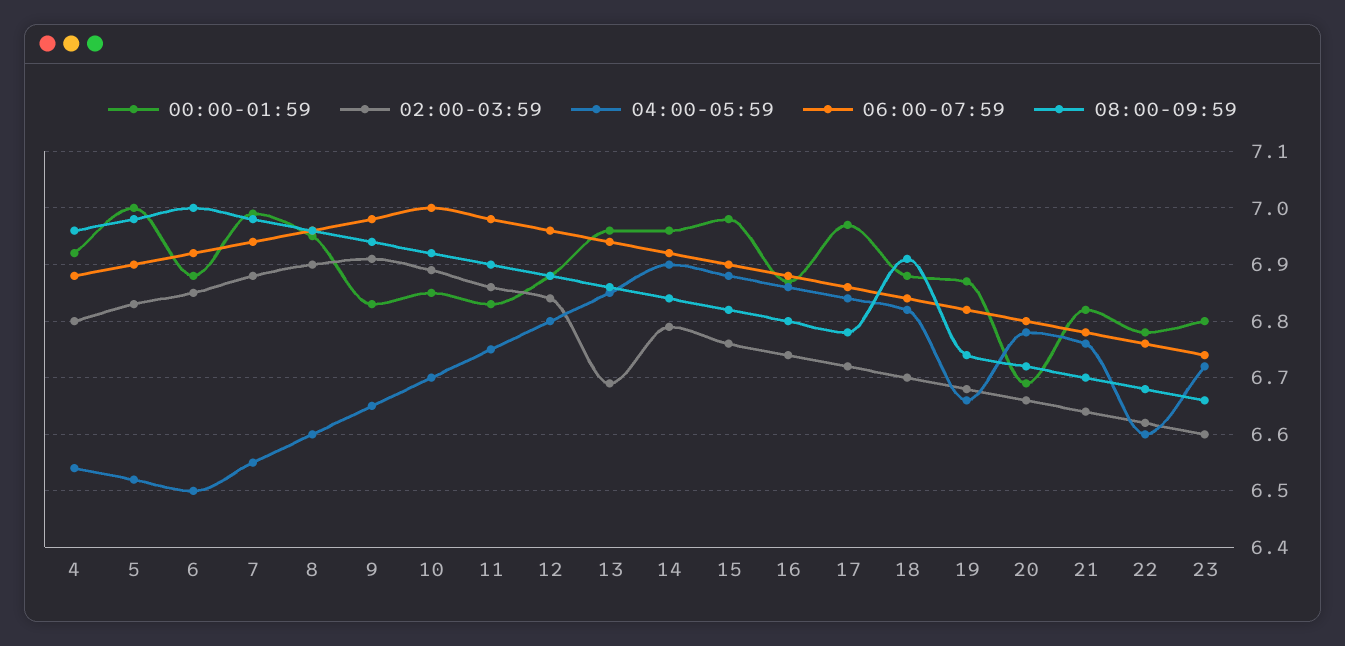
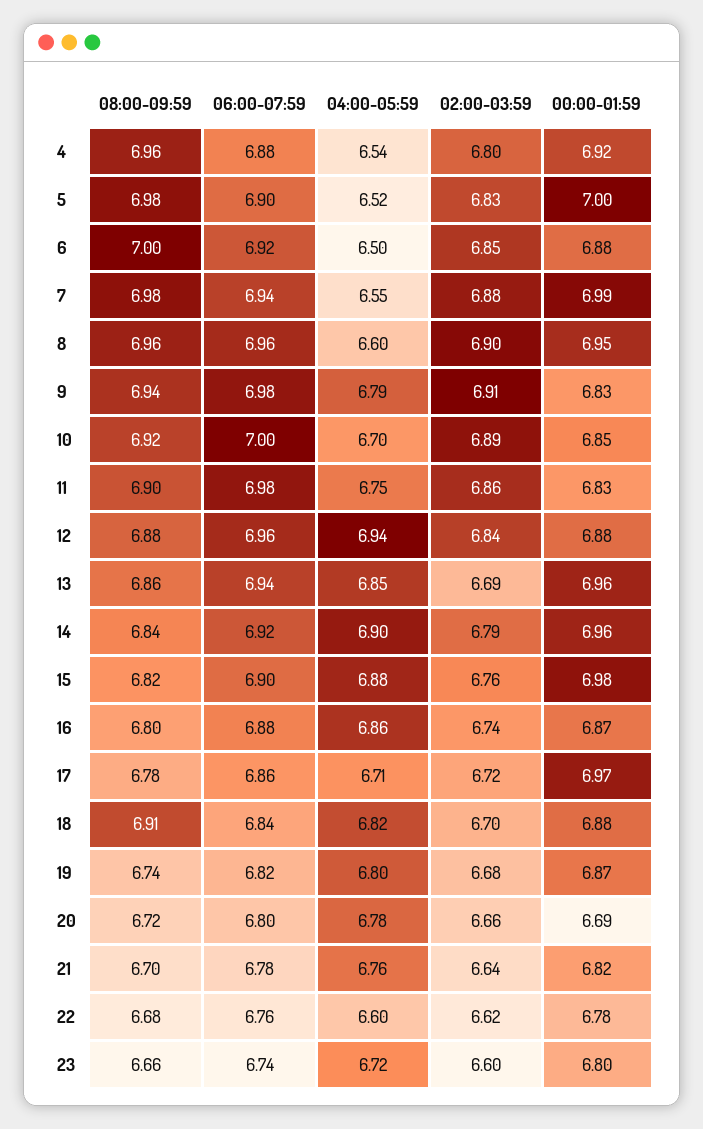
  {
    "00:00-01:59": {
      "4": 6.92,
      "5": 7,
      "6": 6.88,
      "7": 6.99,
      "8": 6.95,
      "9": 6.83,
      "10": 6.85,
      "11": 6.83,
      "12": 6.88,
      "13": 6.96,
      "14": 6.96,
      "15": 6.98,
      "16": 6.87,
      "17": 6.97,
      "18": 6.88,
      "19": 6.87,
      "20": 6.69,
      "21": 6.82,
      "22": 6.78,
      "23": 6.8
    },
    "02:00-03:59": {
      "4": 6.8,
      "5": 6.83,
      "6": 6.85,
      "7": 6.88,
      "8": 6.9,
      "9": 6.91,
      "10": 6.89,
      "11": 6.86,
      "12": 6.84,
      "13": 6.69,
      "14": 6.79,
      "15": 6.76,
      "16": 6.74,
      "17": 6.72,
      "18": 6.7,
      "19": 6.68,
      "20": 6.66,
      "21": 6.64,
      "22": 6.62,
      "23": 6.6
    },
    "04:00-05:59": {
      "4": 6.54,
      "5": 6.52,
      "6": 6.5,
      "7": 6.55,
      "8": 6.6,
-     "9": 6.65,
+     "9": 6.79,
      "10": 6.7,
      "11": 6.75,
-     "12": 6.8,
+     "12": 6.94,
      "13": 6.85,
      "14": 6.9,
      "15": 6.88,
      "16": 6.86,
-     "17": 6.85,
+     "17": 6.71,
      "18": 6.82,
-     "19": 6.65,
+     "19": 6.8,
      "20": 6.78,
      "21": 6.76,
      "22": 6.6,
      "23": 6.72
    },
    "06:00-07:59": {
      "4": 6.88,
      "5": 6.9,
      "6": 6.92,
      "7": 6.94,
      "8": 6.96,
      "9": 6.98,
      "10": 7,
      "11": 6.98,
      "12": 6.96,
      "13": 6.94,
      "14": 6.92,
      "15": 6.9,
      "16": 6.88,
      "17": 6.86,
      "18": 6.84,
      "19": 6.82,
      "20": 6.8,
      "21": 6.78,
      "22": 6.76,
      "23": 6.74
    },
    "08:00-09:59": {
      "4": 6.96,
      "5": 6.98,
      "6": 7,
      "7": 6.98,
      "8": 6.96,
      "9": 6.94,
      "10": 6.92,
      "11": 6.9,
      "12": 6.88,
      "13": 6.86,
      "14": 6.84,
      "15": 6.82,
      "16": 6.8,
      "17": 6.78,
      "18": 6.91,
      "19": 6.74,
      "20": 6.72,
      "21": 6.7,
      "22": 6.68,
      "23": 6.66
    }
  }

